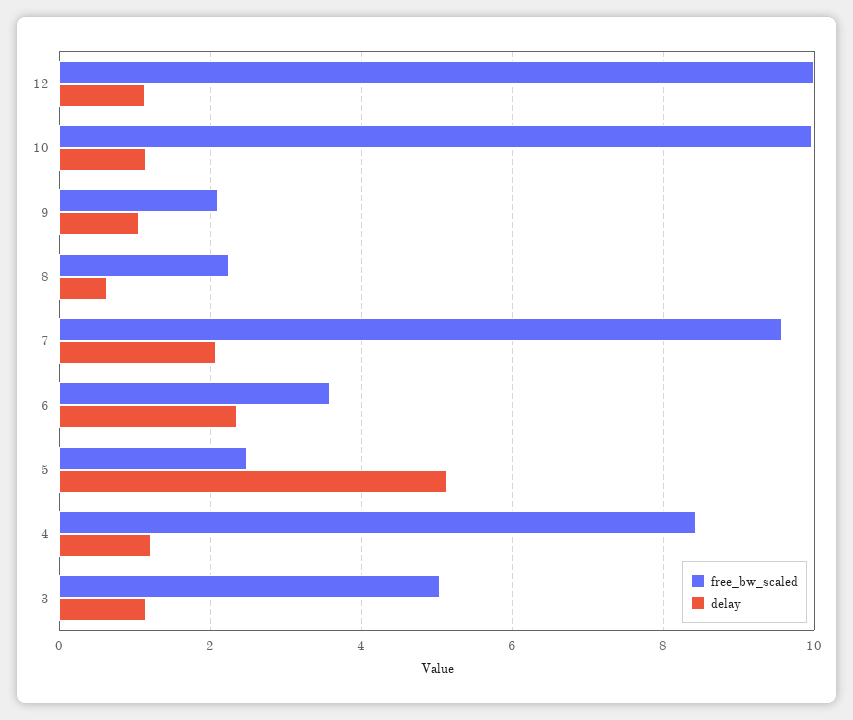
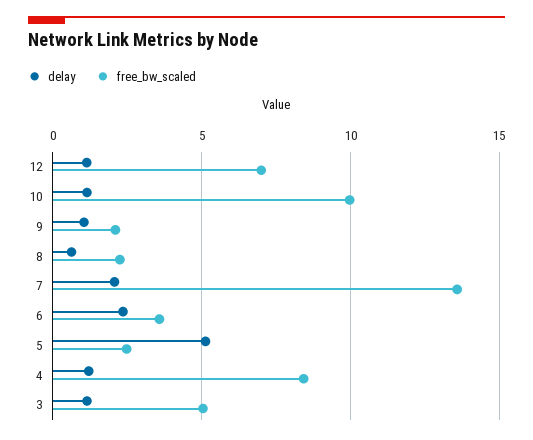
  {
    "free_bw_scaled": {
-     "12": 10,
+     "12": 7,
      "10": 10,
      "9": 2.2,
      "8": 2.2,
-     "7": 9.6,
+     "7": 13.5,
      "6": 3.6,
      "5": 2.4,
      "4": 8.4,
      "3": 5
    },
    "delay": {
      "12": 1.2,
      "10": 1.2,
      "9": 1,
      "8": 0.6,
      "7": 2,
      "6": 2.4,
      "5": 5.2,
      "4": 1.2,
      "3": 1.2
    }
  }

